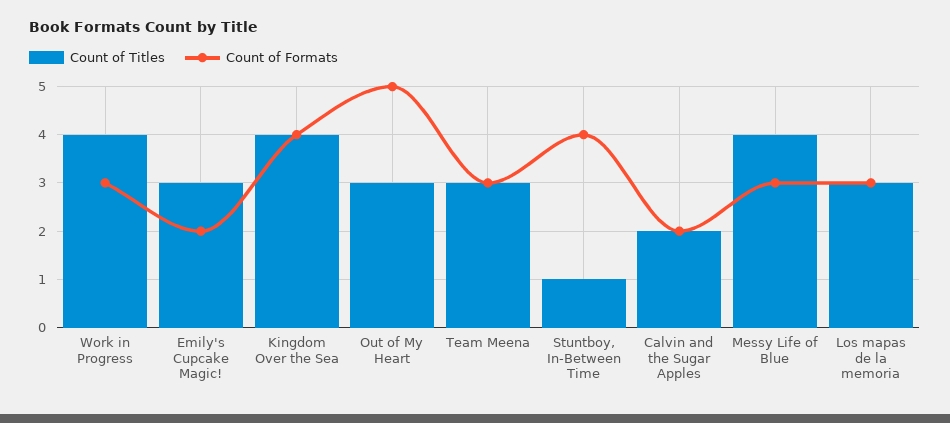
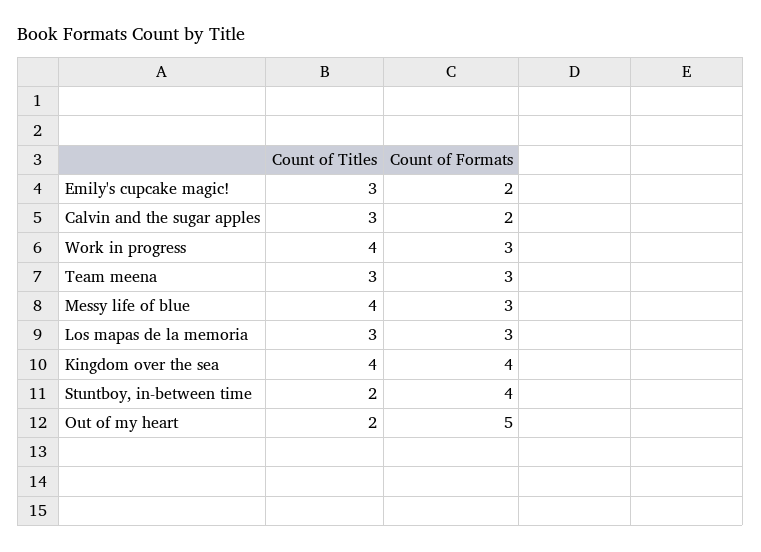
  {
    "Count of Titles": {
      "Work in Progress": 4,
      "Emily's Cupcake Magic!": 3,
      "Kingdom Over the Sea": 4,
-     "Out of My Heart": 3,
+     "Out of My Heart": 2,
      "Team Meena": 3,
-     "Stuntboy, In-Between Time": 1,
+     "Stuntboy, In-Between Time": 2,
-     "Calvin and the Sugar Apples": 2,
+     "Calvin and the Sugar Apples": 3,
      "Messy Life of Blue": 4,
      "Los mapas de la memoria": 3
    },
    "Count of Formats": {
      "Work in Progress": 3,
      "Emily's Cupcake Magic!": 2,
      "Kingdom Over the Sea": 4,
      "Out of My Heart": 5,
      "Team Meena": 3,
      "Stuntboy, In-Between Time": 4,
      "Calvin and the Sugar Apples": 2,
      "Messy Life of Blue": 3,
      "Los mapas de la memoria": 3
    }
  }

